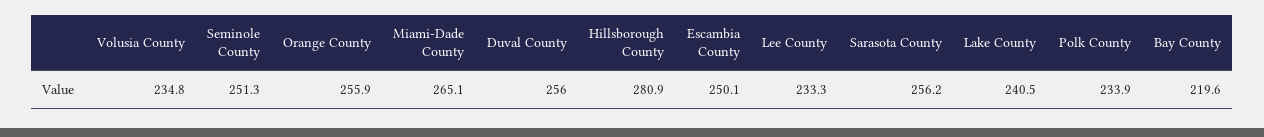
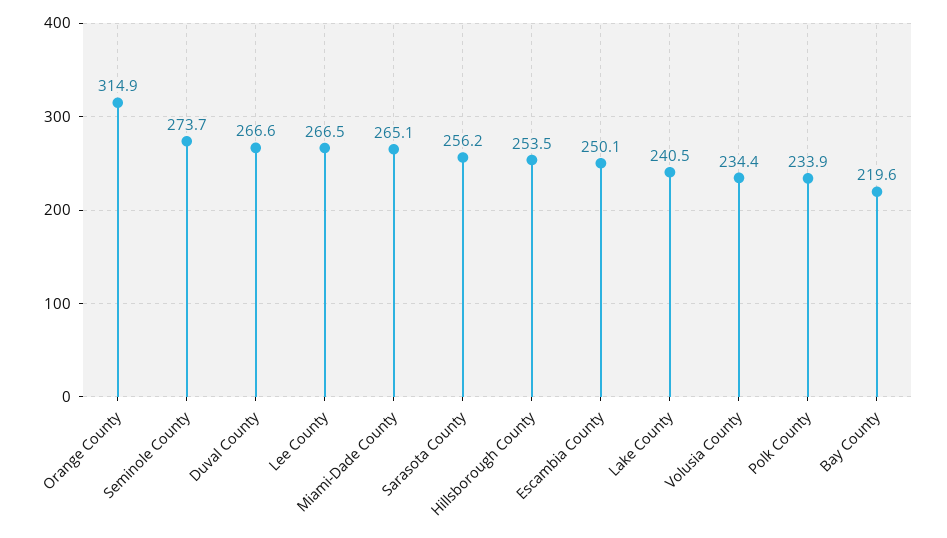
  {
-   "Volusia County": 234.8,
+   "Volusia County": 234.4,
-   "Seminole County": 251.3,
+   "Seminole County": 273.7,
-   "Orange County": 255.9,
+   "Orange County": 314.9,
    "Miami-Dade County": 265.1,
-   "Duval County": 256,
+   "Duval County": 266.6,
-   "Hillsborough County": 280.9,
+   "Hillsborough County": 253.5,
    "Escambia County": 250.1,
-   "Lee County": 233.3,
+   "Lee County": 266.5,
    "Sarasota County": 256.2,
    "Lake County": 240.5,
    "Polk County": 233.9,
    "Bay County": 219.6
  }

